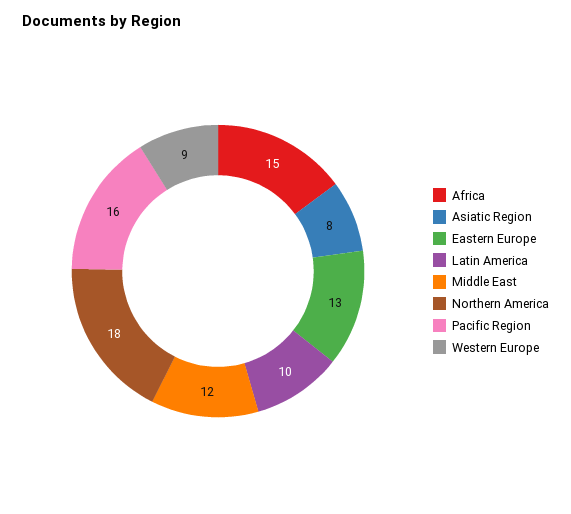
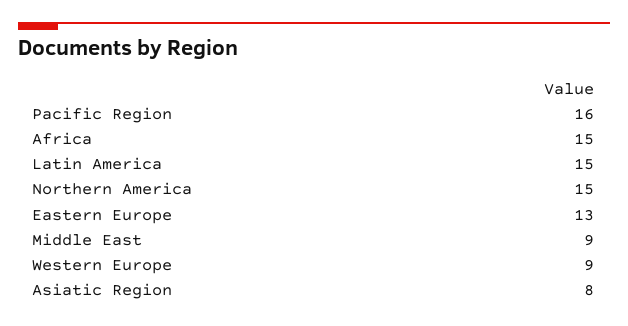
  {
    "Africa": 15,
    "Asiatic Region": 8,
    "Eastern Europe": 13,
-   "Latin America": 10,
+   "Latin America": 15,
-   "Middle East": 12,
+   "Middle East": 9,
-   "Northern America": 18,
+   "Northern America": 15,
    "Pacific Region": 16,
    "Western Europe": 9
  }

